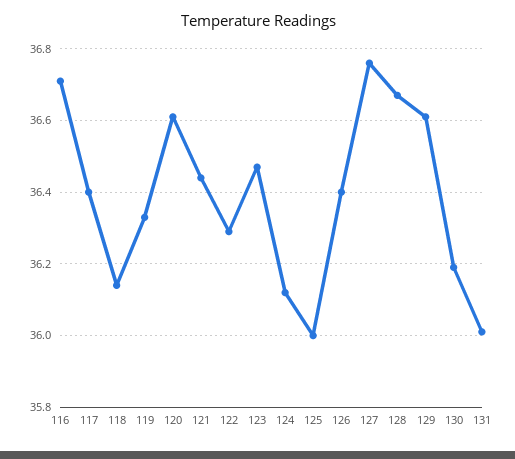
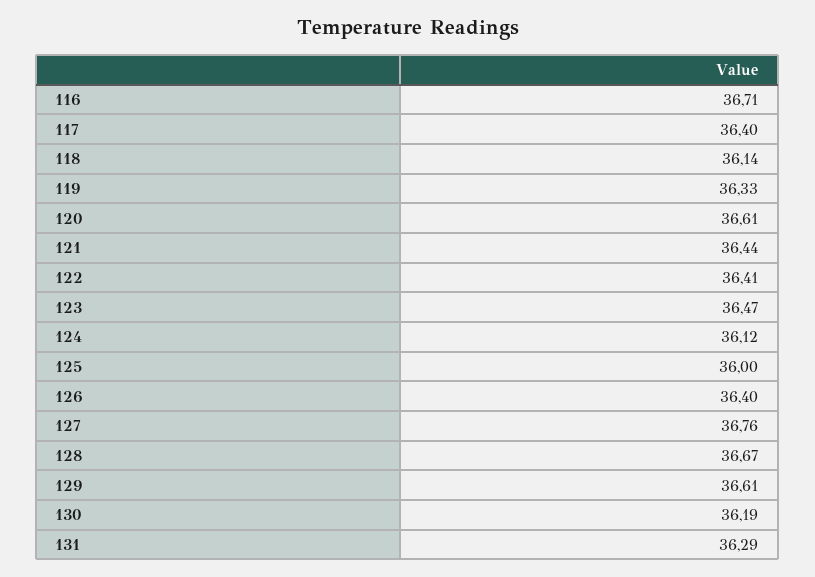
  {
    "116": 36.71,
    "117": 36.4,
    "118": 36.14,
    "119": 36.33,
    "120": 36.61,
    "121": 36.44,
-   "122": 36.3,
+   "122": 36.41,
    "123": 36.47,
    "124": 36.12,
    "125": 36,
    "126": 36.4,
    "127": 36.76,
    "128": 36.67,
    "129": 36.61,
    "130": 36.19,
-   "131": 36
+   "131": 36.29
  }

